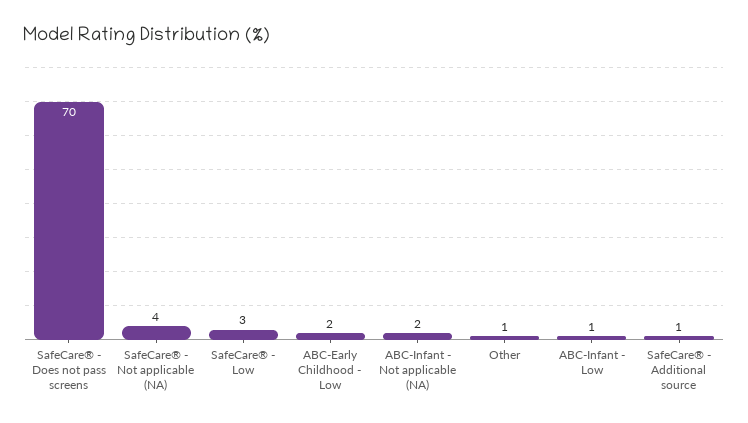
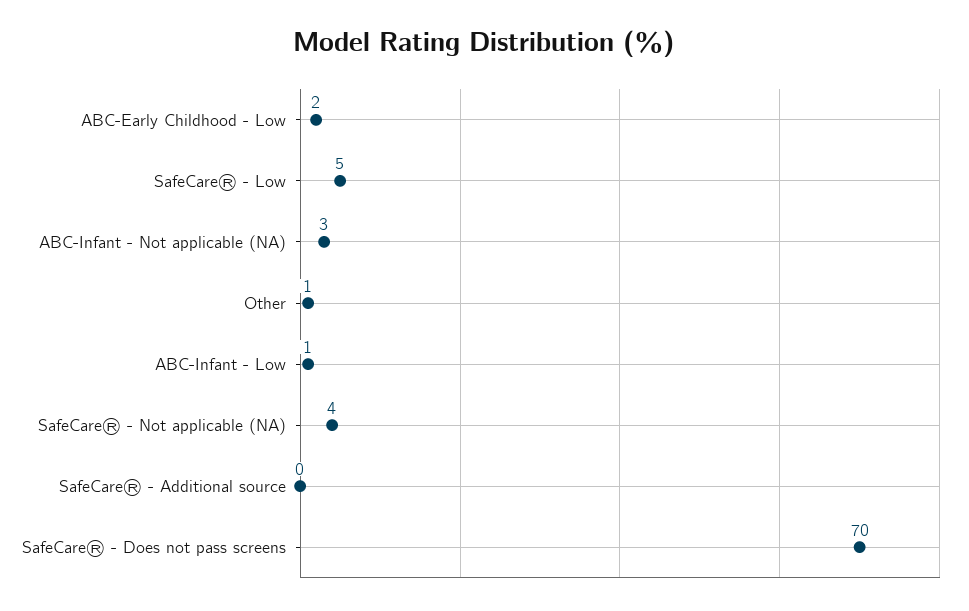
  {
    "SafeCare® - Does not pass screens": 70,
    "SafeCare® - Not applicable (NA)": 4,
-   "SafeCare® - Low": 3,
+   "SafeCare® - Low": 5,
    "ABC-Early Childhood - Low": 2,
-   "ABC-Infant - Not applicable (NA)": 2,
+   "ABC-Infant - Not applicable (NA)": 3,
    "Other": 1,
    "ABC-Infant - Low": 1,
-   "SafeCare® - Additional source": 1
+   "SafeCare® - Additional source": 0
  }

